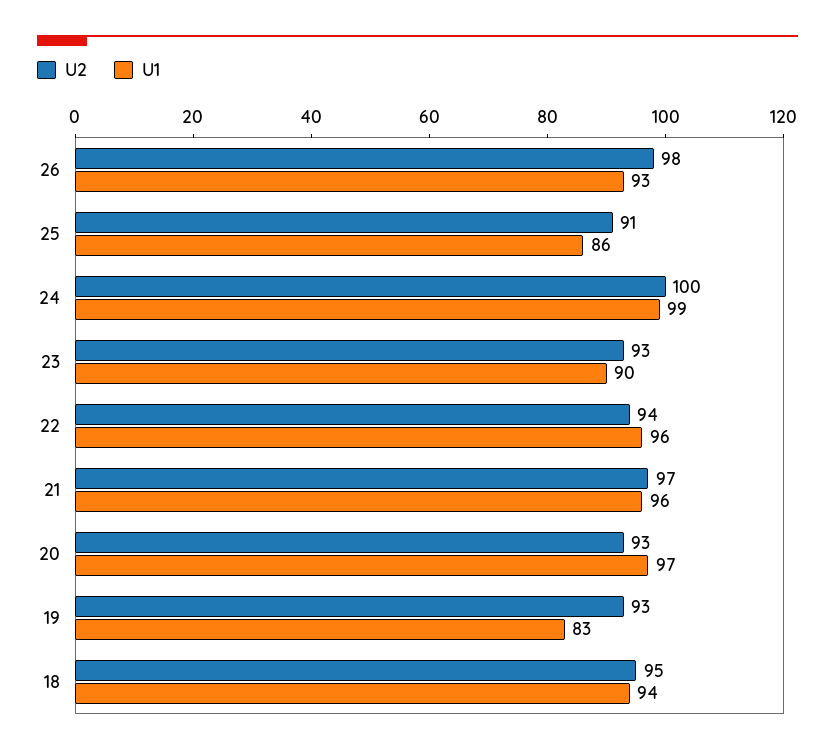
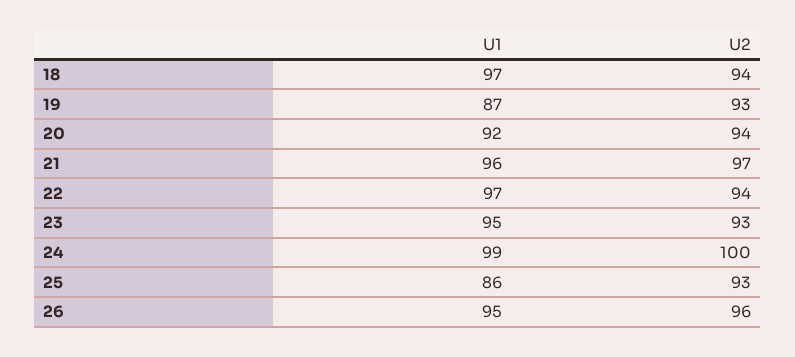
  {
    "U2": {
-     "26": 98,
+     "26": 96,
-     "25": 91,
+     "25": 93,
      "24": 100,
      "23": 93,
      "22": 94,
      "21": 97,
-     "20": 93,
+     "20": 94,
      "19": 93,
-     "18": 95
+     "18": 94
    },
    "U1": {
-     "26": 93,
+     "26": 95,
      "25": 86,
      "24": 99,
-     "23": 90,
+     "23": 95,
-     "22": 96,
+     "22": 97,
      "21": 96,
-     "20": 97,
+     "20": 92,
-     "19": 83,
+     "19": 87,
-     "18": 94
+     "18": 97
    }
  }

